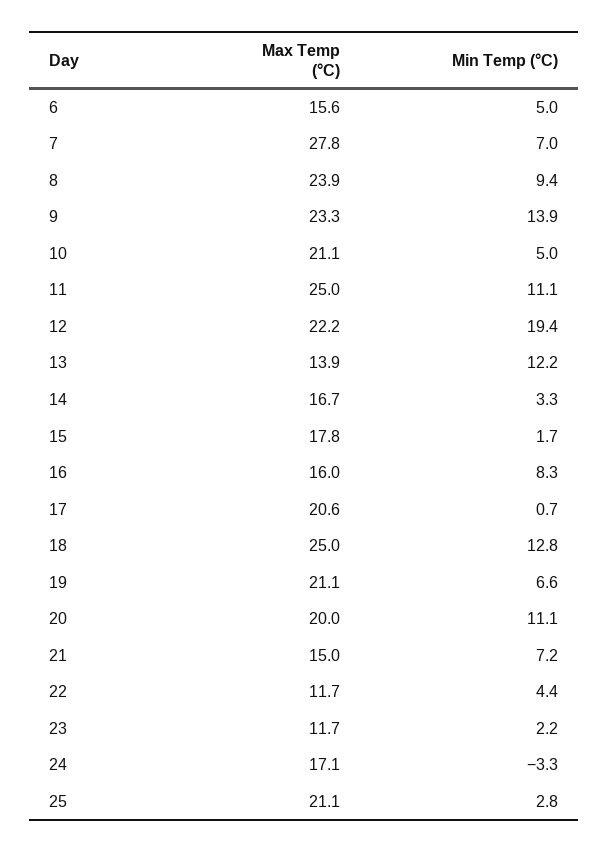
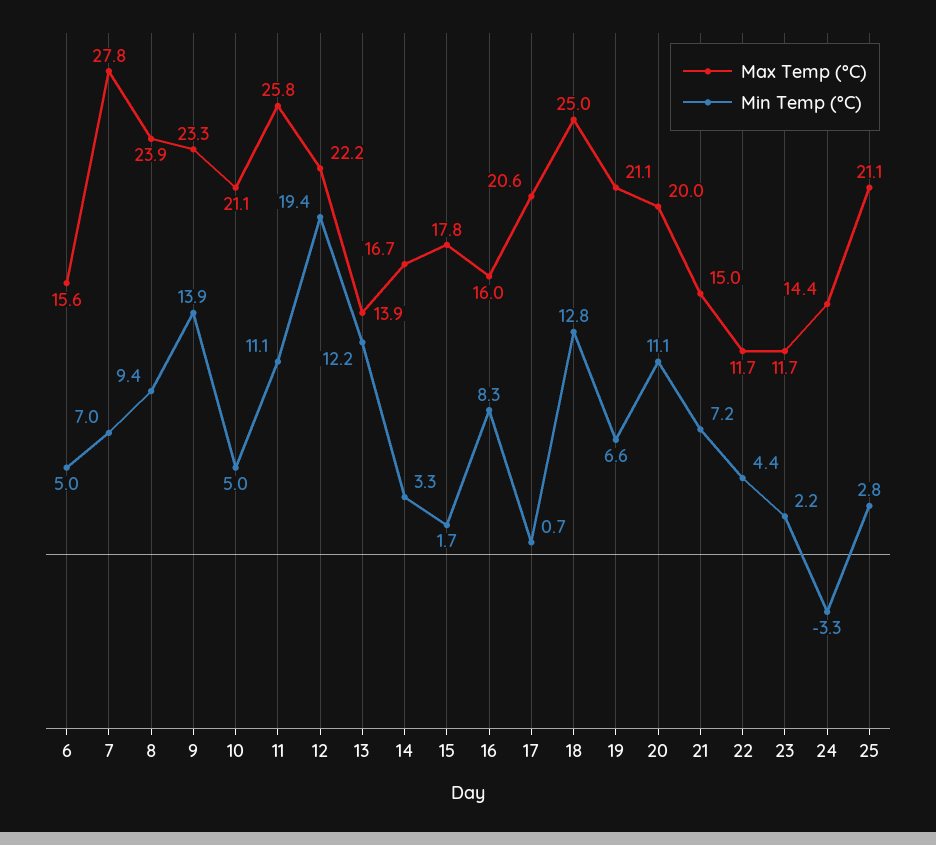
  {
    "Max Temp (°C)": {
      "6": 15.6,
      "7": 27.8,
      "8": 23.9,
      "9": 23.3,
      "10": 21.1,
-     "11": 25,
+     "11": 25.8,
      "12": 22.2,
      "13": 13.9,
      "14": 16.7,
      "15": 17.8,
      "16": 16,
      "17": 20.6,
      "18": 25,
      "19": 21.1,
      "20": 20,
      "21": 15,
      "22": 11.7,
      "23": 11.7,
-     "24": 17.1,
+     "24": 14.4,
      "25": 21.1
    },
    "Min Temp (°C)": {
      "6": 5,
      "7": 7,
      "8": 9.4,
      "9": 13.9,
      "10": 5,
      "11": 11.1,
      "12": 19.4,
      "13": 12.2,
      "14": 3.3,
      "15": 1.7,
      "16": 8.3,
      "17": 0.7,
      "18": 12.8,
      "19": 6.6,
      "20": 11.1,
      "21": 7.2,
      "22": 4.4,
      "23": 2.2,
      "24": -3.3,
      "25": 2.8
    }
  }

